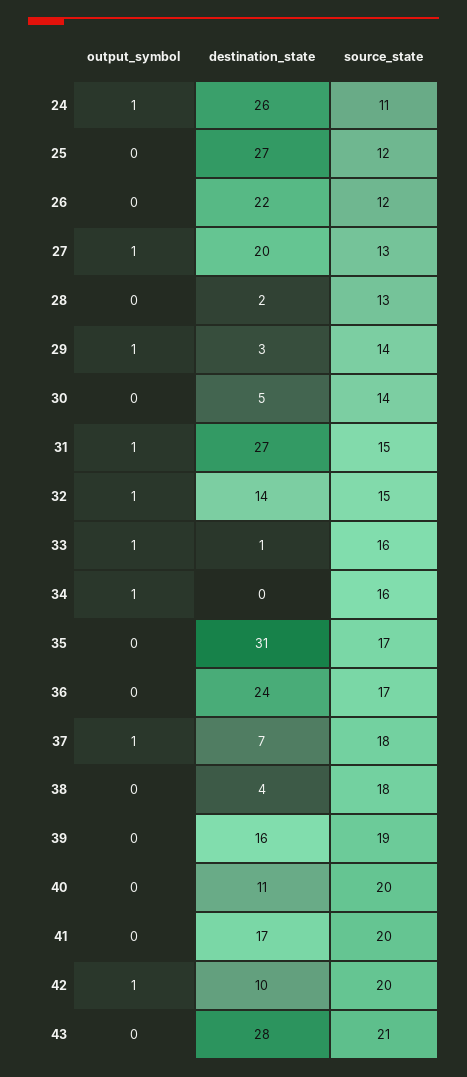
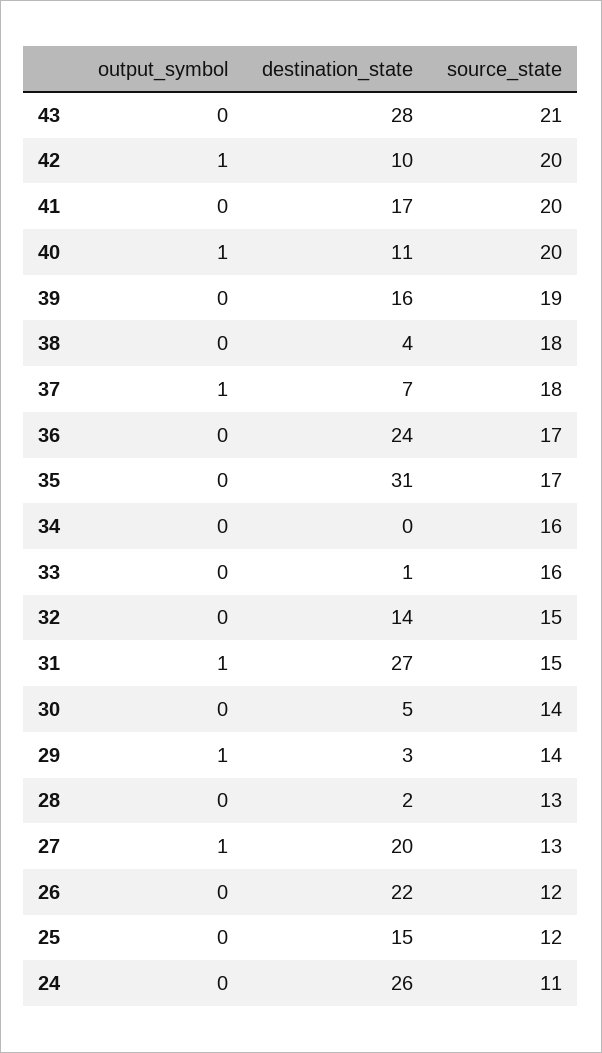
  {
    "output_symbol": {
-     "24": 1,
+     "24": 0,
      "25": 0,
      "26": 0,
      "27": 1,
      "28": 0,
      "29": 1,
      "30": 0,
      "31": 1,
-     "32": 1,
+     "32": 0,
-     "33": 1,
+     "33": 0,
-     "34": 1,
+     "34": 0,
      "35": 0,
      "36": 0,
      "37": 1,
      "38": 0,
      "39": 0,
-     "40": 0,
+     "40": 1,
      "41": 0,
      "42": 1,
      "43": 0
    },
    "destination_state": {
      "24": 26,
-     "25": 27,
+     "25": 15,
      "26": 22,
      "27": 20,
      "28": 2,
      "29": 3,
      "30": 5,
      "31": 27,
      "32": 14,
      "33": 1,
      "34": 0,
      "35": 31,
      "36": 24,
      "37": 7,
      "38": 4,
      "39": 16,
      "40": 11,
      "41": 17,
      "42": 10,
      "43": 28
    },
    "source_state": {
      "24": 11,
      "25": 12,
      "26": 12,
      "27": 13,
      "28": 13,
      "29": 14,
      "30": 14,
      "31": 15,
      "32": 15,
      "33": 16,
      "34": 16,
      "35": 17,
      "36": 17,
      "37": 18,
      "38": 18,
      "39": 19,
      "40": 20,
      "41": 20,
      "42": 20,
      "43": 21
    }
  }

